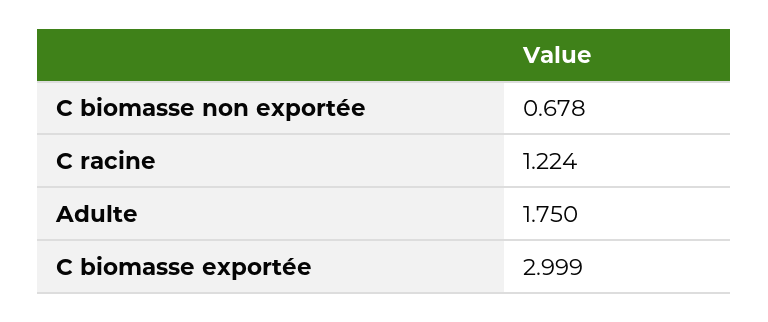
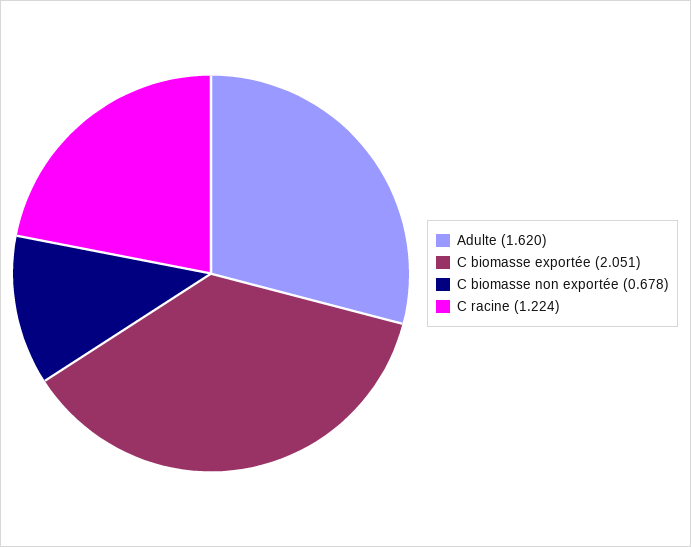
  {
    "C biomasse non exportée": 0.678,
    "C racine": 1.224,
-   "Adulte": 1.75,
+   "Adulte": 1.62,
-   "C biomasse exportée": 2.999
+   "C biomasse exportée": 2.051
  }

